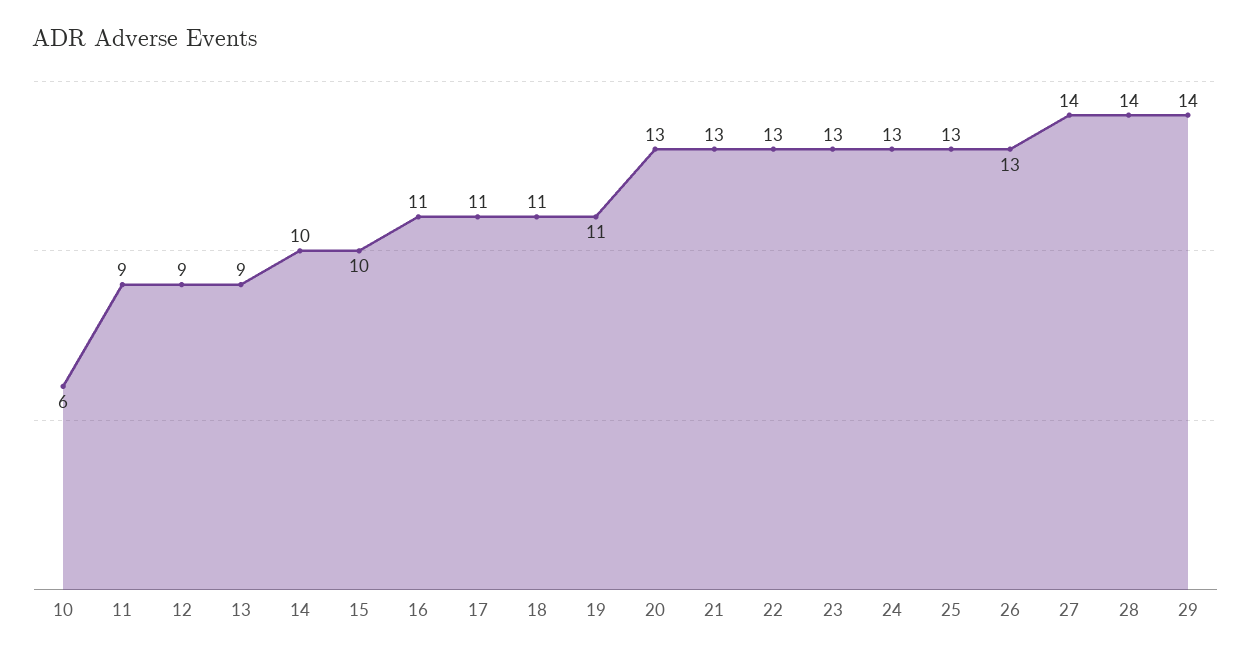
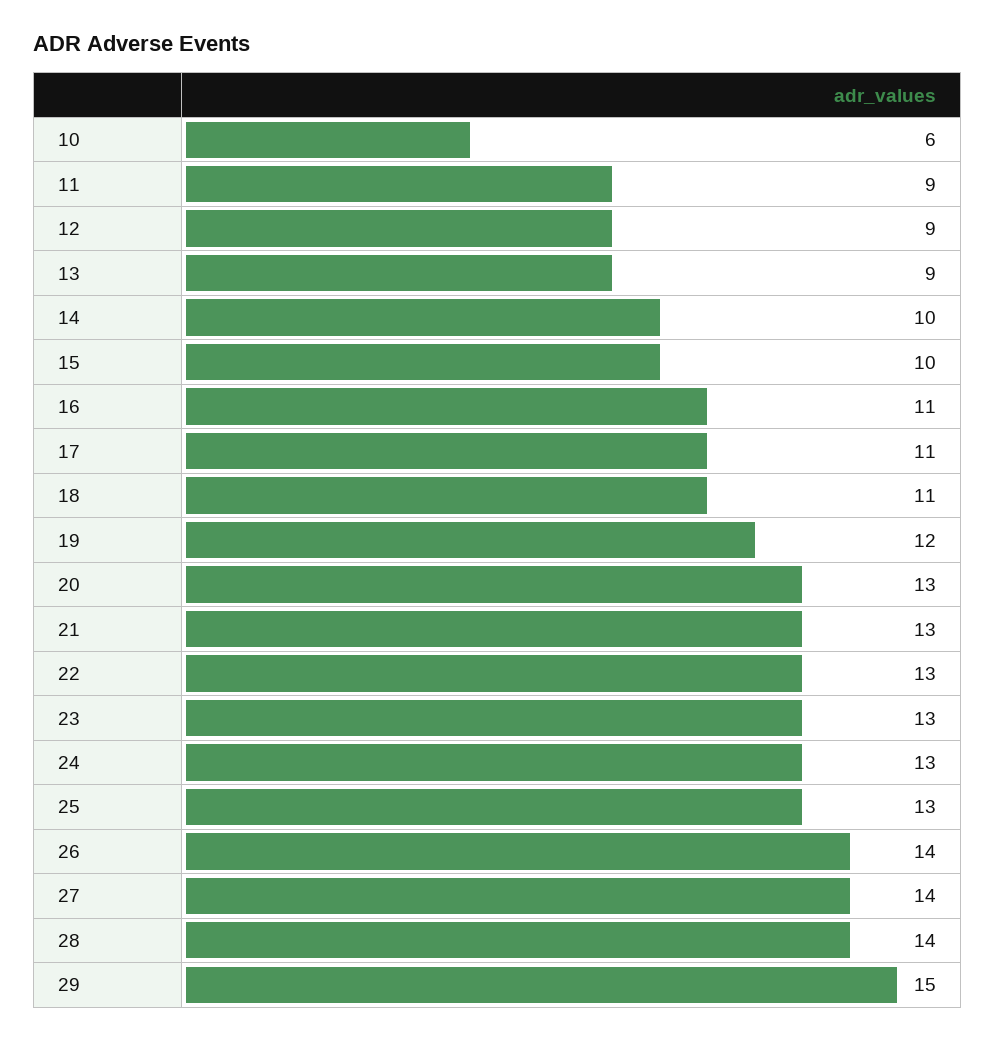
  {
    "10": 6,
    "11": 9,
    "12": 9,
    "13": 9,
    "14": 10,
    "15": 10,
    "16": 11,
    "17": 11,
    "18": 11,
-   "19": 11,
+   "19": 12,
    "20": 13,
    "21": 13,
    "22": 13,
    "23": 13,
    "24": 13,
    "25": 13,
-   "26": 13,
+   "26": 14,
    "27": 14,
    "28": 14,
-   "29": 14
+   "29": 15
  }

